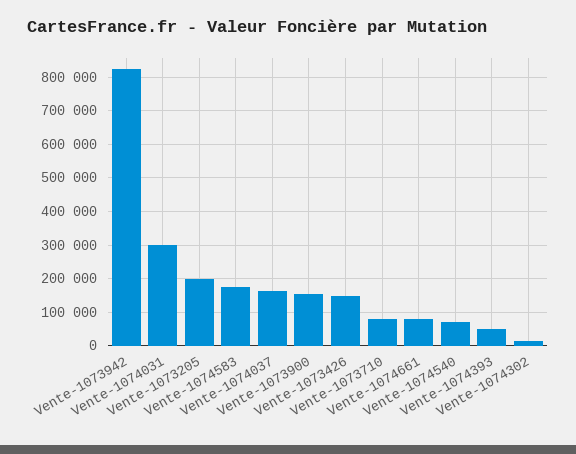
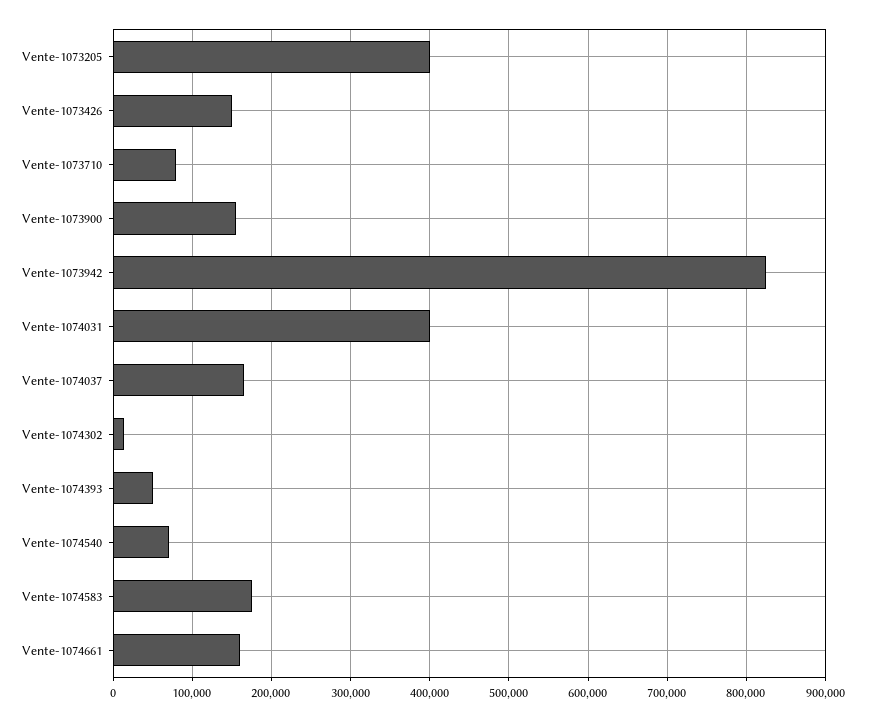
  {
    "Vente-1073942": 820000,
-   "Vente-1074031": 300000,
+   "Vente-1074031": 400000,
-   "Vente-1073205": 200000,
+   "Vente-1073205": 400000,
    "Vente-1074583": 180000,
    "Vente-1074037": 170000,
    "Vente-1073900": 160000,
    "Vente-1073426": 150000,
    "Vente-1073710": 80000,
-   "Vente-1074661": 80000,
+   "Vente-1074661": 160000,
    "Vente-1074540": 70000,
    "Vente-1074393": 50000,
    "Vente-1074302": 10000
  }

